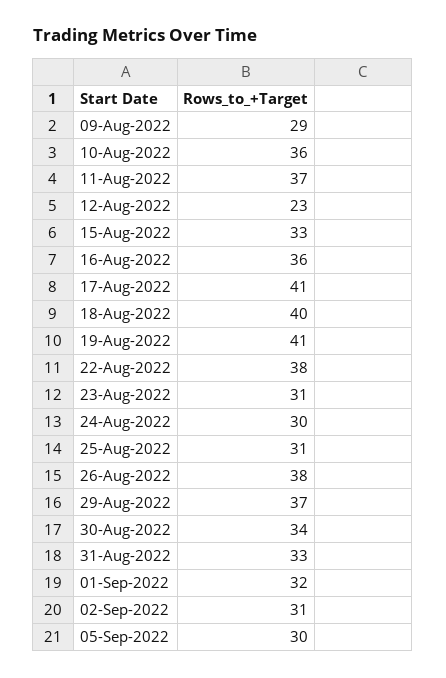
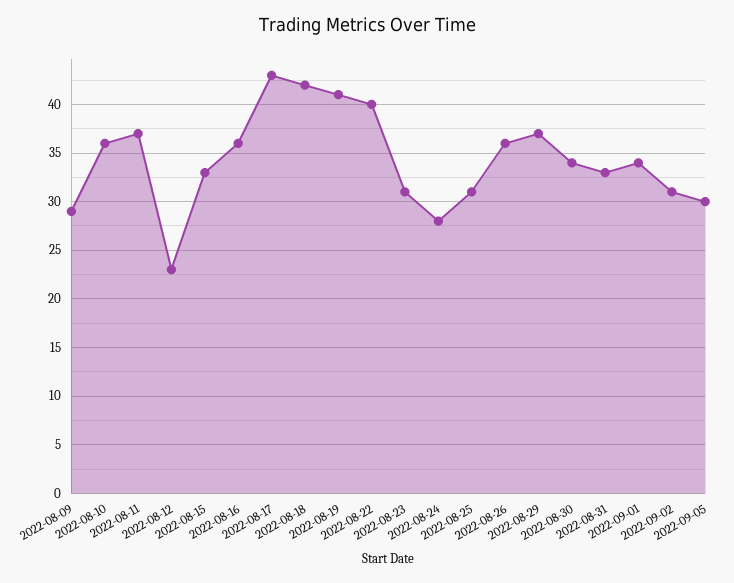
  {
    "09-Aug-2022": 29,
    "10-Aug-2022": 36,
    "11-Aug-2022": 37,
    "12-Aug-2022": 23,
    "15-Aug-2022": 33,
    "16-Aug-2022": 36,
-   "17-Aug-2022": 41,
+   "17-Aug-2022": 43,
-   "18-Aug-2022": 40,
+   "18-Aug-2022": 42,
    "19-Aug-2022": 41,
-   "22-Aug-2022": 38,
+   "22-Aug-2022": 40,
    "23-Aug-2022": 31,
-   "24-Aug-2022": 30,
+   "24-Aug-2022": 28,
    "25-Aug-2022": 31,
-   "26-Aug-2022": 38,
+   "26-Aug-2022": 36,
    "29-Aug-2022": 37,
    "30-Aug-2022": 34,
    "31-Aug-2022": 33,
-   "01-Sep-2022": 32,
+   "01-Sep-2022": 34,
    "02-Sep-2022": 31,
    "05-Sep-2022": 30
  }

